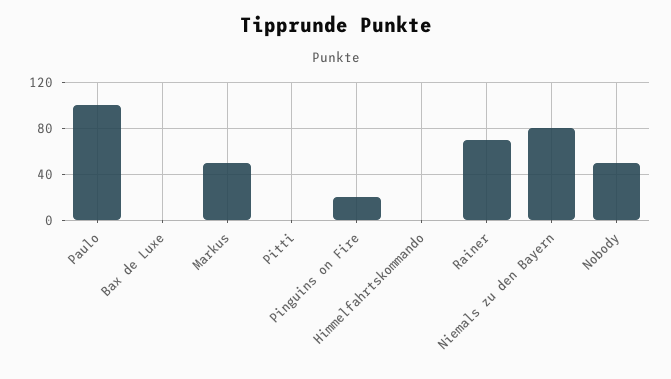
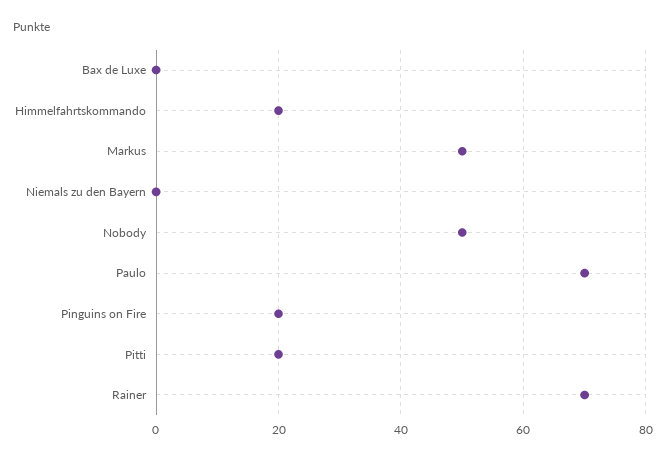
  {
-   "Paulo": 100,
+   "Paulo": 70,
    "Bax de Luxe": 0,
    "Markus": 50,
-   "Pitti": 0,
+   "Pitti": 20,
    "Pinguins on Fire": 20,
-   "Himmelfahrtskommando": 0,
+   "Himmelfahrtskommando": 20,
    "Rainer": 70,
-   "Niemals zu den Bayern": 80,
+   "Niemals zu den Bayern": 0,
    "Nobody": 50
  }

